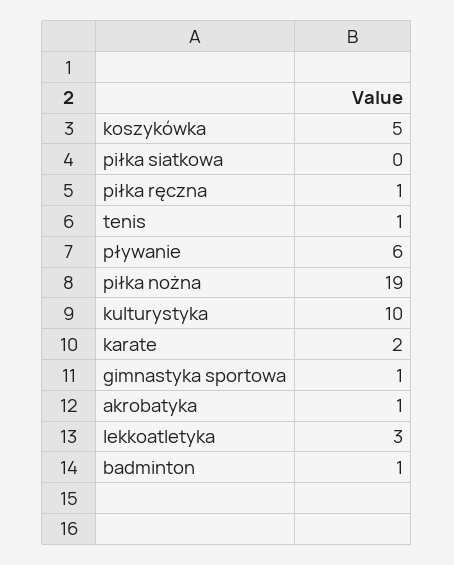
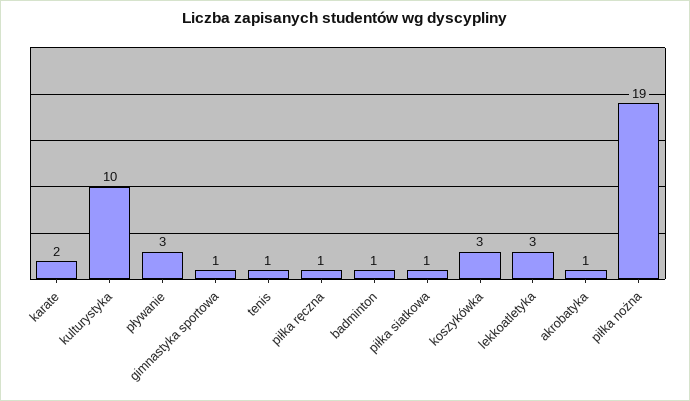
  {
-   "koszykówka": 5,
+   "koszykówka": 3,
-   "piłka siatkowa": 0,
+   "piłka siatkowa": 1,
    "piłka ręczna": 1,
    "tenis": 1,
-   "pływanie": 6,
+   "pływanie": 3,
    "piłka nożna": 19,
    "kulturystyka": 10,
    "karate": 2,
    "gimnastyka sportowa": 1,
    "akrobatyka": 1,
    "lekkoatletyka": 3,
    "badminton": 1
  }

